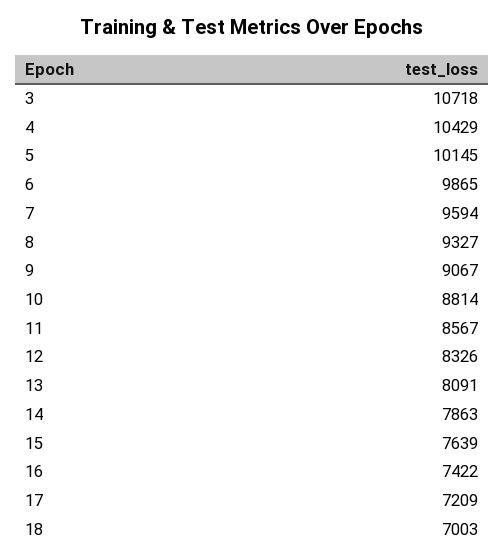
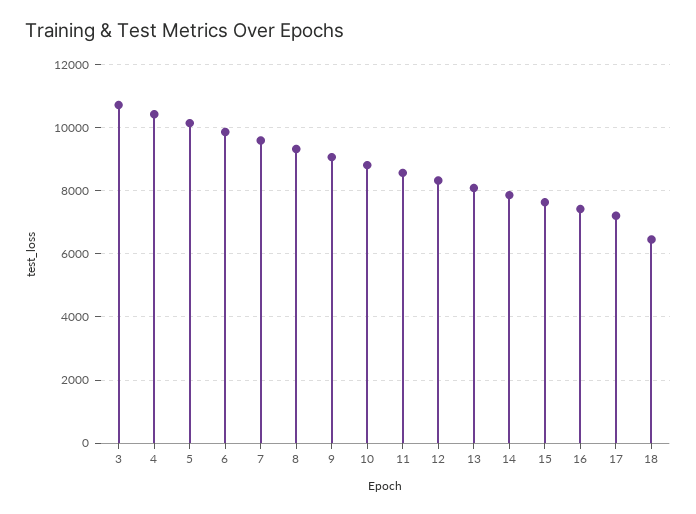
  {
    "3": 10718,
    "4": 10429,
    "5": 10145,
    "6": 9865,
    "7": 9594,
    "8": 9327,
    "9": 9067,
    "10": 8814,
    "11": 8567,
    "12": 8326,
    "13": 8091,
    "14": 7863,
    "15": 7639,
    "16": 7422,
    "17": 7209,
-   "18": 7003
+   "18": 6400
  }

